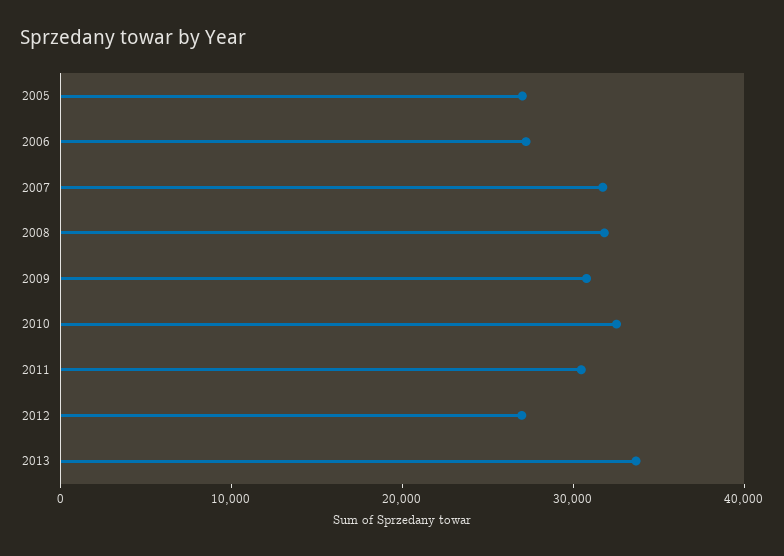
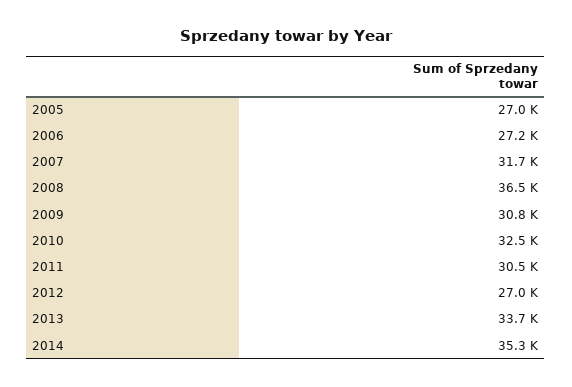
  {
    "2005": 27000,
    "2006": 27200,
    "2007": 31700,
-   "2008": 32000,
+   "2008": 36500,
    "2009": 30800,
    "2010": 32500,
    "2011": 30500,
    "2012": 27000,
-   "2013": 33700
+   "2013": 33700,
+   "2014": 35300
  }

